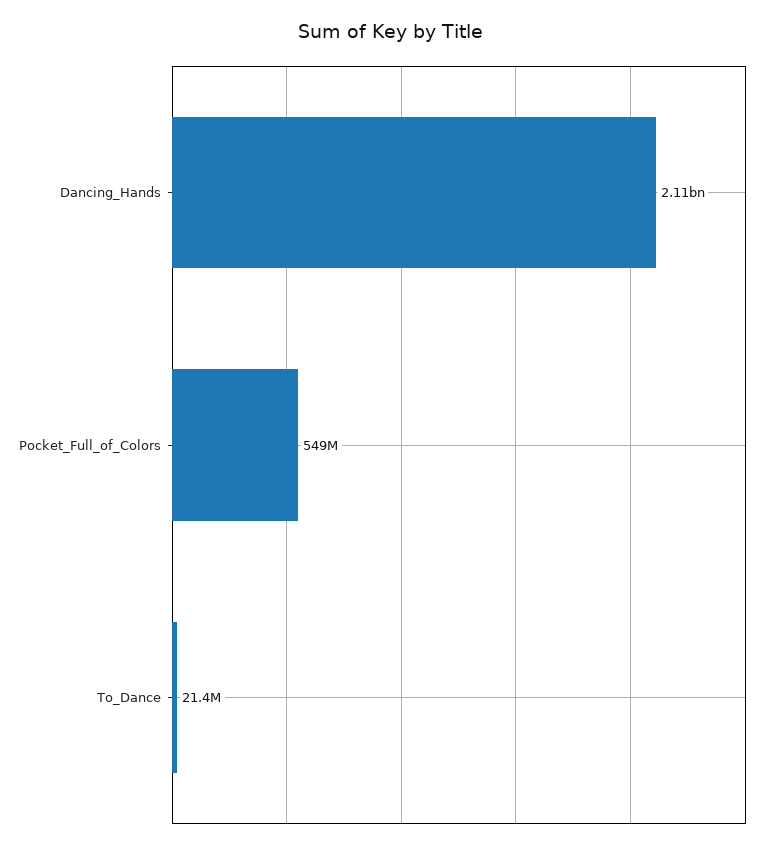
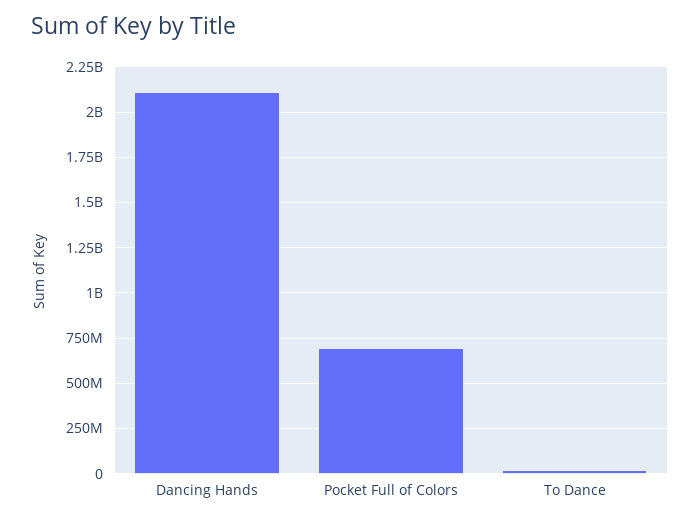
  {
    "Dancing_Hands": 2110000000,
-   "Pocket_Full_of_Colors": 549000000,
+   "Pocket_Full_of_Colors": 700000000,
    "To_Dance": 21400000
  }

